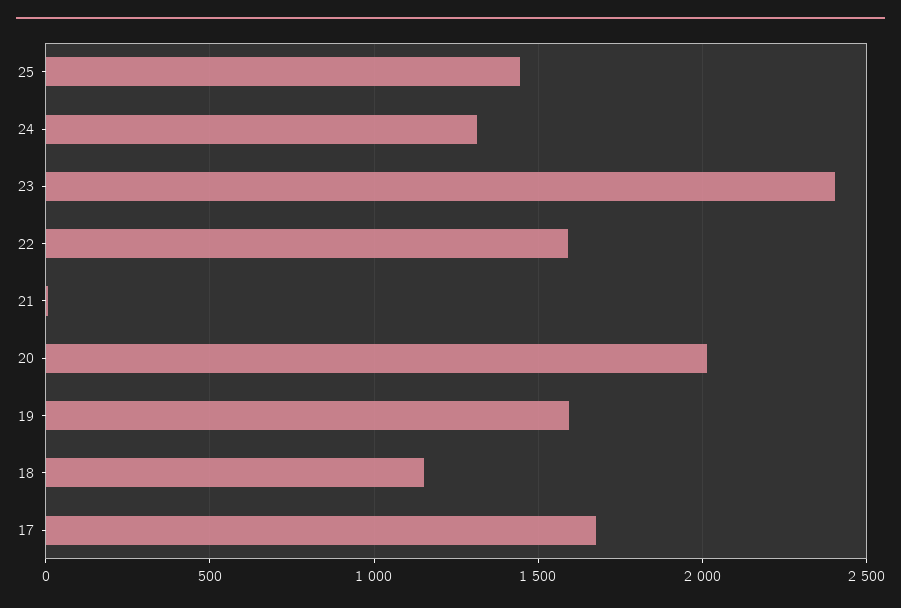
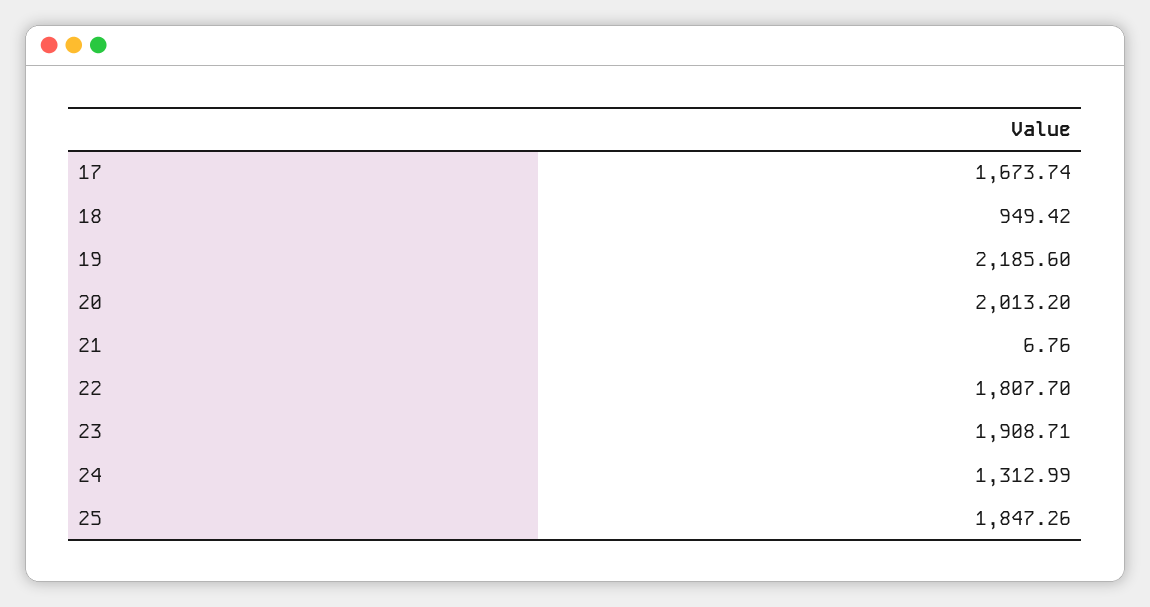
  {
-   "25": 1450,
+   "25": 1847.26,
    "24": 1312.99,
-   "23": 2400,
+   "23": 1908.71,
-   "22": 1600,
+   "22": 1807.7,
    "21": 6.76,
    "20": 2013.2,
-   "19": 1600,
+   "19": 2185.6,
-   "18": 1150,
+   "18": 949.42,
    "17": 1673.74
  }

